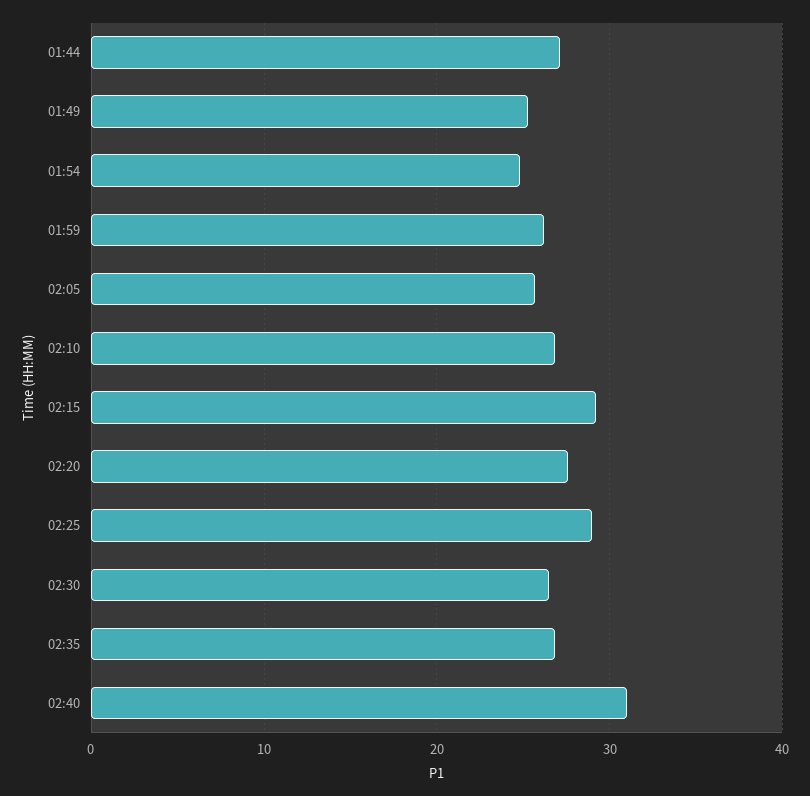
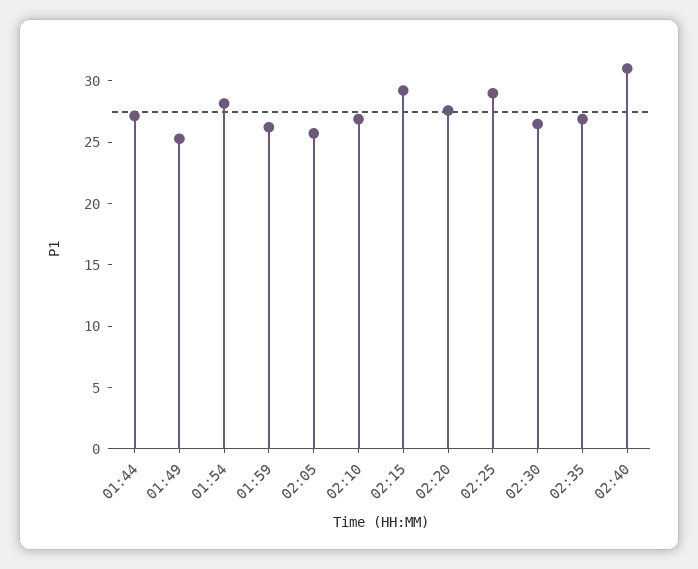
  {
    "01:44": 27,
    "01:49": 25,
-   "01:54": 25,
+   "01:54": 28,
    "01:59": 26,
    "02:05": 26,
    "02:10": 27,
    "02:15": 29,
    "02:20": 28,
    "02:25": 29,
    "02:30": 26,
    "02:35": 27,
    "02:40": 31
  }

